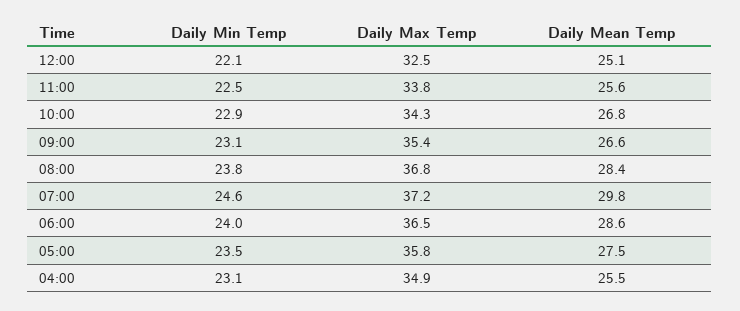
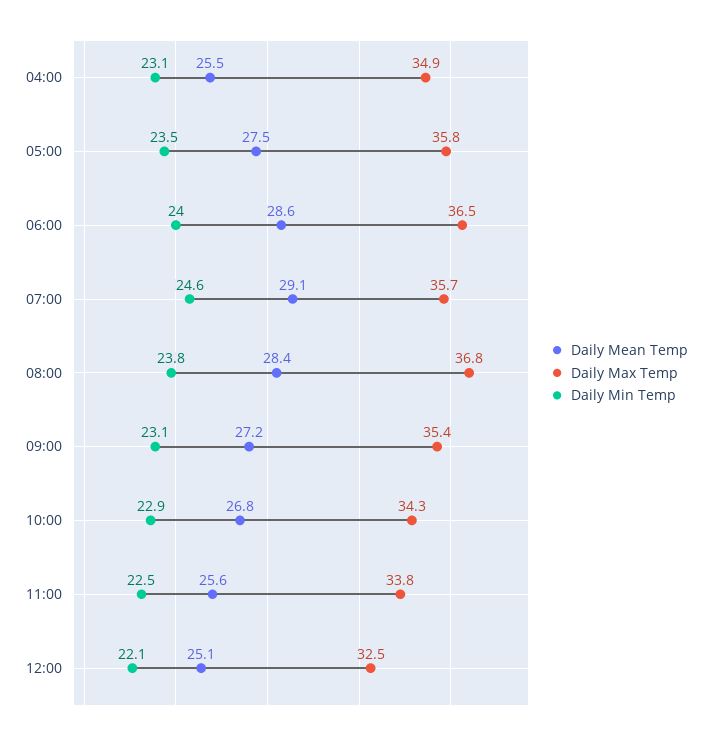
  {
    "Daily Min Temp": {
      "12:00": 22.1,
      "11:00": 22.5,
      "10:00": 22.9,
      "09:00": 23.1,
      "08:00": 23.8,
      "07:00": 24.6,
      "06:00": 24,
      "05:00": 23.5,
      "04:00": 23.1
    },
    "Daily Max Temp": {
      "12:00": 32.5,
      "11:00": 33.8,
      "10:00": 34.3,
      "09:00": 35.4,
      "08:00": 36.8,
-     "07:00": 37.2,
+     "07:00": 35.7,
      "06:00": 36.5,
      "05:00": 35.8,
      "04:00": 34.9
    },
    "Daily Mean Temp": {
      "12:00": 25.1,
      "11:00": 25.6,
      "10:00": 26.8,
-     "09:00": 26.6,
+     "09:00": 27.2,
      "08:00": 28.4,
-     "07:00": 29.8,
+     "07:00": 29.1,
      "06:00": 28.6,
      "05:00": 27.5,
      "04:00": 25.5
    }
  }

